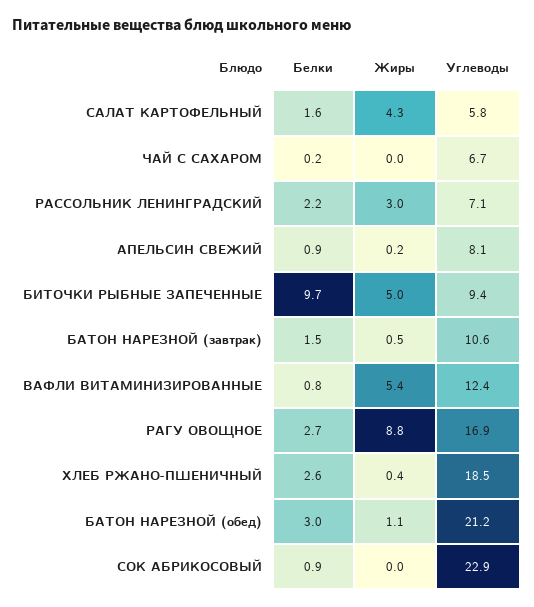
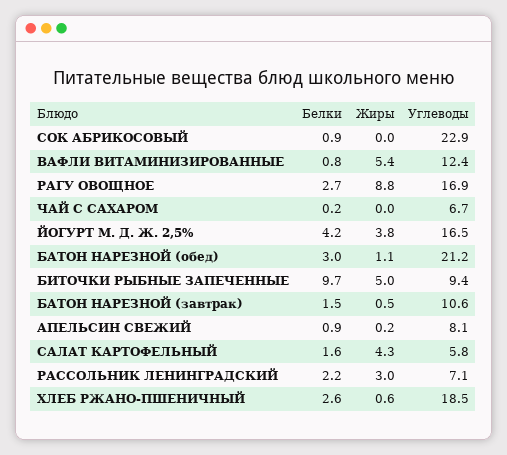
  {
    "Белки": {
      "САЛАТ КАРТОФЕЛЬНЫЙ": 1.6,
      "ЧАЙ С САХАРОМ": 0.2,
      "РАССОЛЬНИК ЛЕНИНГРАДСКИЙ": 2.2,
      "АПЕЛЬСИН СВЕЖИЙ": 0.9,
      "БИТОЧКИ РЫБНЫЕ ЗАПЕЧЕННЫЕ": 9.7,
      "БАТОН НАРЕЗНОЙ (завтрак)": 1.5,
      "ВАФЛИ ВИТАМИНИЗИРОВАННЫЕ": 0.8,
      "РАГУ ОВОЩНОЕ": 2.7,
      "ХЛЕБ РЖАНО-ПШЕНИЧНЫЙ": 2.6,
      "БАТОН НАРЕЗНОЙ (обед)": 3,
-     "СОК АБРИКОСОВЫЙ": 0.9
+     "СОК АБРИКОСОВЫЙ": 0.9,
+     "ЙОГУРТ М. Д. Ж. 2,5%": 4.2
    },
    "Жиры": {
      "САЛАТ КАРТОФЕЛЬНЫЙ": 4.3,
      "ЧАЙ С САХАРОМ": 0,
      "РАССОЛЬНИК ЛЕНИНГРАДСКИЙ": 3,
      "АПЕЛЬСИН СВЕЖИЙ": 0.2,
      "БИТОЧКИ РЫБНЫЕ ЗАПЕЧЕННЫЕ": 5,
      "БАТОН НАРЕЗНОЙ (завтрак)": 0.5,
      "ВАФЛИ ВИТАМИНИЗИРОВАННЫЕ": 5.4,
      "РАГУ ОВОЩНОЕ": 8.8,
-     "ХЛЕБ РЖАНО-ПШЕНИЧНЫЙ": 0.4,
+     "ХЛЕБ РЖАНО-ПШЕНИЧНЫЙ": 0.6,
      "БАТОН НАРЕЗНОЙ (обед)": 1.1,
-     "СОК АБРИКОСОВЫЙ": 0
+     "СОК АБРИКОСОВЫЙ": 0,
+     "ЙОГУРТ М. Д. Ж. 2,5%": 3.8
    },
    "Углеводы": {
      "САЛАТ КАРТОФЕЛЬНЫЙ": 5.8,
      "ЧАЙ С САХАРОМ": 6.7,
      "РАССОЛЬНИК ЛЕНИНГРАДСКИЙ": 7.1,
      "АПЕЛЬСИН СВЕЖИЙ": 8.1,
      "БИТОЧКИ РЫБНЫЕ ЗАПЕЧЕННЫЕ": 9.4,
      "БАТОН НАРЕЗНОЙ (завтрак)": 10.6,
      "ВАФЛИ ВИТАМИНИЗИРОВАННЫЕ": 12.4,
      "РАГУ ОВОЩНОЕ": 16.9,
      "ХЛЕБ РЖАНО-ПШЕНИЧНЫЙ": 18.5,
      "БАТОН НАРЕЗНОЙ (обед)": 21.2,
-     "СОК АБРИКОСОВЫЙ": 22.9
+     "СОК АБРИКОСОВЫЙ": 22.9,
+     "ЙОГУРТ М. Д. Ж. 2,5%": 16.5
    }
  }

